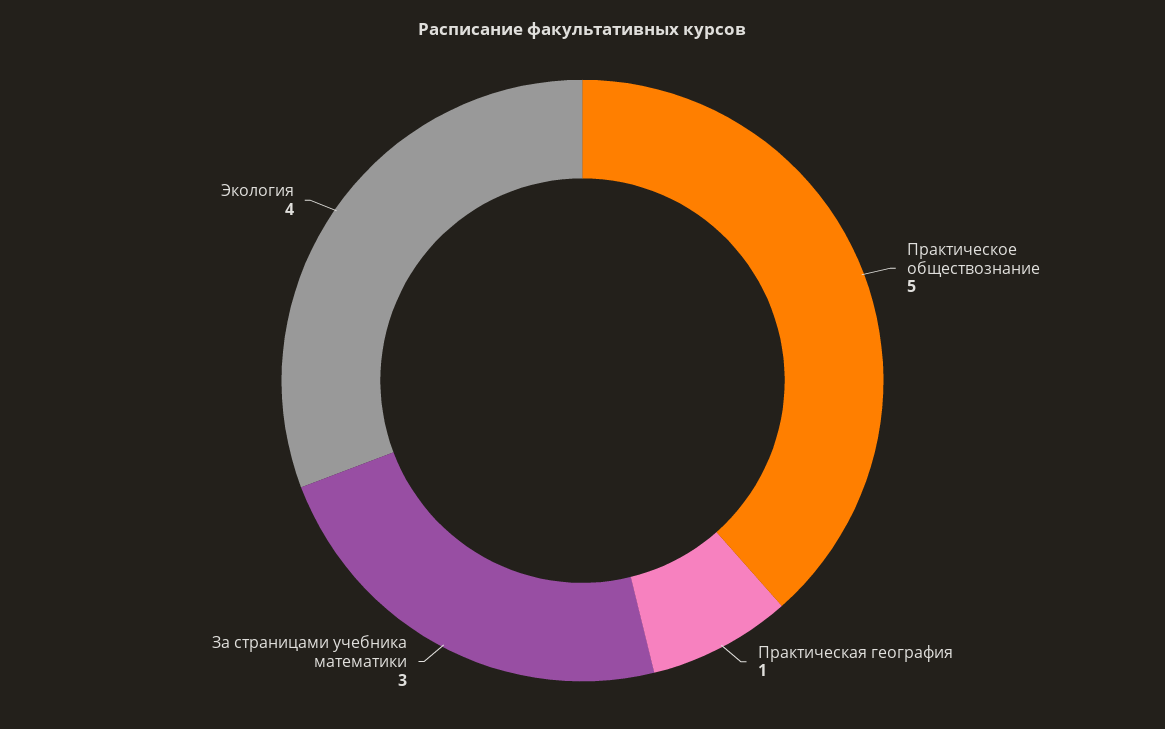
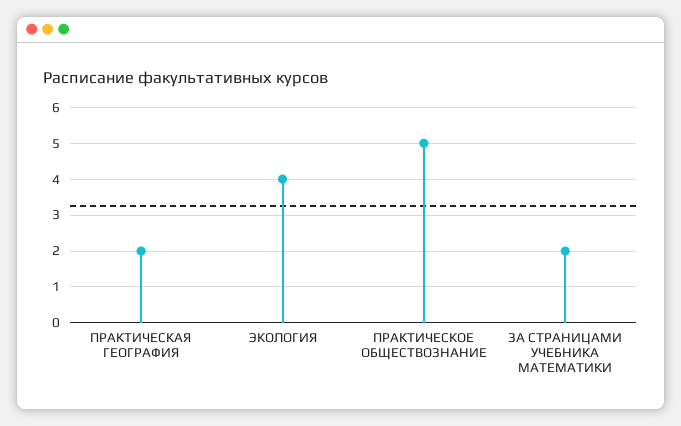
  {
    "Практическое обществознание": 5,
-   "Практическая география": 1,
+   "Практическая география": 2,
-   "За страницами учебника математики": 3,
+   "За страницами учебника математики": 2,
    "Экология": 4
  }

